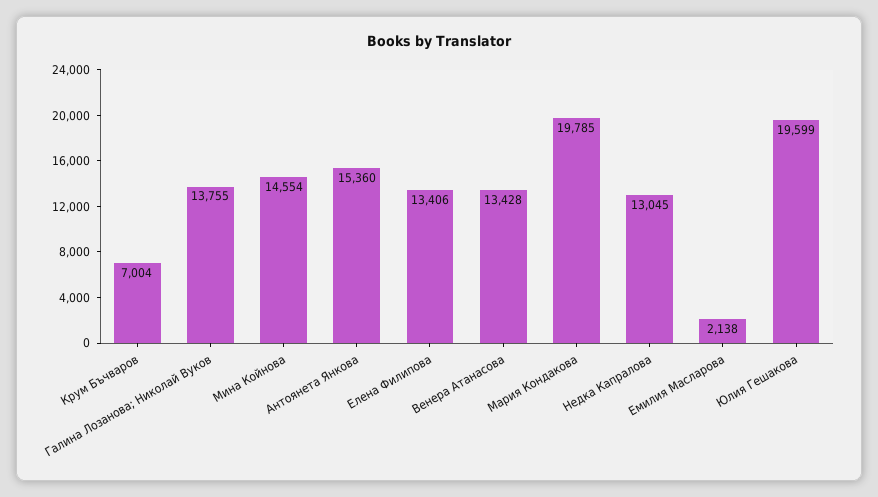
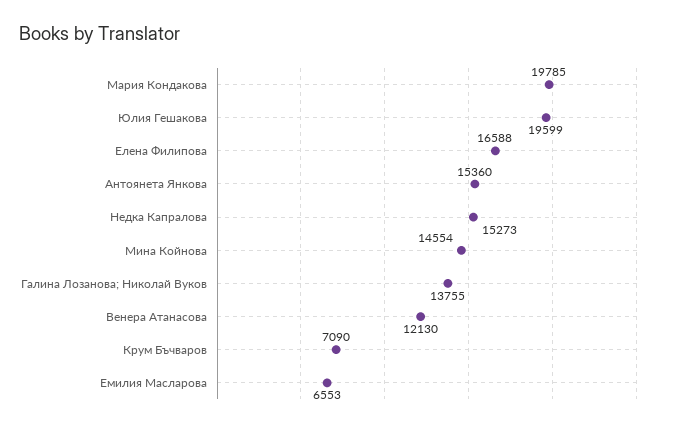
  {
-   "Крум Бъчваров": 7004,
+   "Крум Бъчваров": 7090,
    "Галина Лозанова; Николай Вуков": 13755,
    "Мина Койнова": 14554,
    "Антоянета Янкова": 15360,
-   "Елена Филипова": 13406,
+   "Елена Филипова": 16588,
-   "Венера Атанасова": 13428,
+   "Венера Атанасова": 12130,
    "Мария Кондакова": 19785,
-   "Недка Капралова": 13045,
+   "Недка Капралова": 15273,
-   "Емилия Масларова": 2138,
+   "Емилия Масларова": 6553,
    "Юлия Гешакова": 19599
  }

